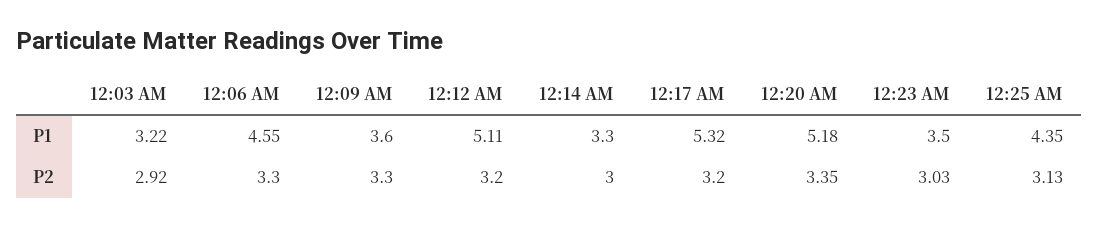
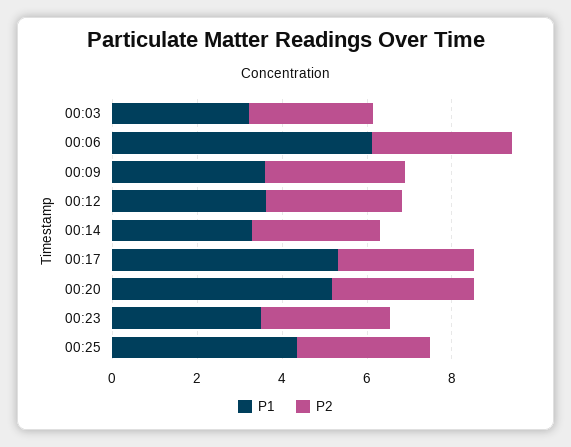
  {
    "P1": {
      "12:03 AM": 3.22,
-     "12:06 AM": 4.55,
+     "12:06 AM": 6,
      "12:09 AM": 3.6,
-     "12:12 AM": 5.11,
+     "12:12 AM": 3.5,
      "12:14 AM": 3.3,
      "12:17 AM": 5.32,
      "12:20 AM": 5.18,
      "12:23 AM": 3.5,
      "12:25 AM": 4.35
    },
    "P2": {
      "12:03 AM": 2.92,
      "12:06 AM": 3.3,
      "12:09 AM": 3.3,
      "12:12 AM": 3.2,
      "12:14 AM": 3,
      "12:17 AM": 3.2,
      "12:20 AM": 3.35,
      "12:23 AM": 3.03,
      "12:25 AM": 3.13
    }
  }

